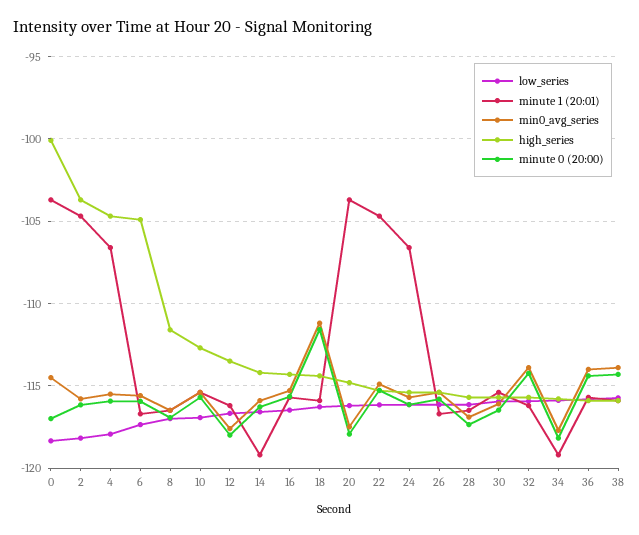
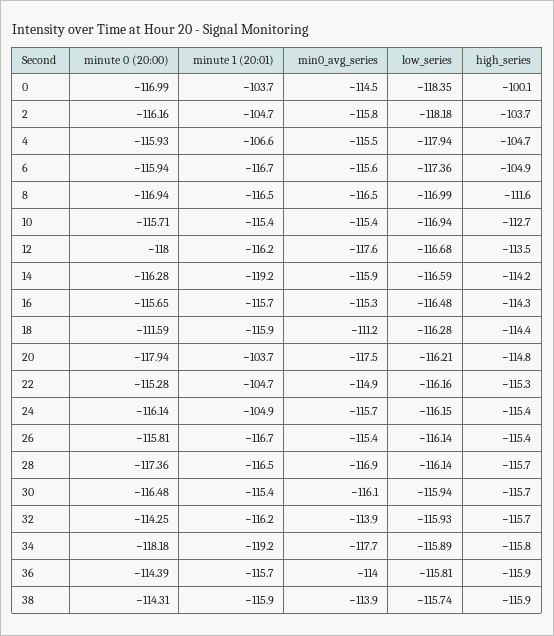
  {
    "low_series": {
      "0": -118.35,
      "2": -118.18,
      "4": -117.94,
      "6": -117.36,
      "8": -116.99,
      "10": -116.94,
      "12": -116.68,
      "14": -116.59,
      "16": -116.48,
      "18": -116.28,
      "20": -116.21,
      "22": -116.16,
      "24": -116.15,
      "26": -116.14,
      "28": -116.14,
      "30": -115.94,
      "32": -115.93,
      "34": -115.89,
      "36": -115.81,
      "38": -115.74
    },
    "minute 1 (20:01)": {
      "0": -103.7,
      "2": -104.7,
      "4": -106.6,
      "6": -116.7,
      "8": -116.5,
      "10": -115.4,
      "12": -116.2,
      "14": -119.2,
      "16": -115.7,
      "18": -115.9,
      "20": -103.7,
      "22": -104.7,
-     "24": -106.5,
+     "24": -104.9,
      "26": -116.7,
      "28": -116.5,
      "30": -115.4,
      "32": -116.2,
      "34": -119.2,
      "36": -115.7,
      "38": -115.9
    },
    "min0_avg_series": {
      "0": -114.5,
      "2": -115.8,
      "4": -115.5,
      "6": -115.6,
      "8": -116.5,
      "10": -115.4,
      "12": -117.6,
      "14": -115.9,
      "16": -115.3,
      "18": -111.2,
      "20": -117.5,
      "22": -114.9,
      "24": -115.7,
      "26": -115.4,
      "28": -116.9,
      "30": -116.1,
      "32": -113.9,
      "34": -117.7,
      "36": -114,
      "38": -113.9
    },
    "high_series": {
      "0": -100.1,
      "2": -103.7,
      "4": -104.7,
      "6": -104.9,
      "8": -111.6,
      "10": -112.7,
      "12": -113.5,
      "14": -114.2,
      "16": -114.3,
      "18": -114.4,
      "20": -114.8,
      "22": -115.3,
      "24": -115.4,
      "26": -115.4,
      "28": -115.7,
      "30": -115.7,
      "32": -115.7,
      "34": -115.8,
      "36": -115.9,
      "38": -115.9
    },
    "minute 0 (20:00)": {
      "0": -116.99,
      "2": -116.16,
      "4": -115.93,
      "6": -115.94,
      "8": -116.94,
      "10": -115.71,
      "12": -118,
      "14": -116.28,
      "16": -115.65,
      "18": -111.59,
      "20": -117.94,
      "22": -115.28,
      "24": -116.14,
      "26": -115.81,
      "28": -117.36,
      "30": -116.48,
      "32": -114.25,
      "34": -118.18,
      "36": -114.39,
      "38": -114.31
    }
  }

